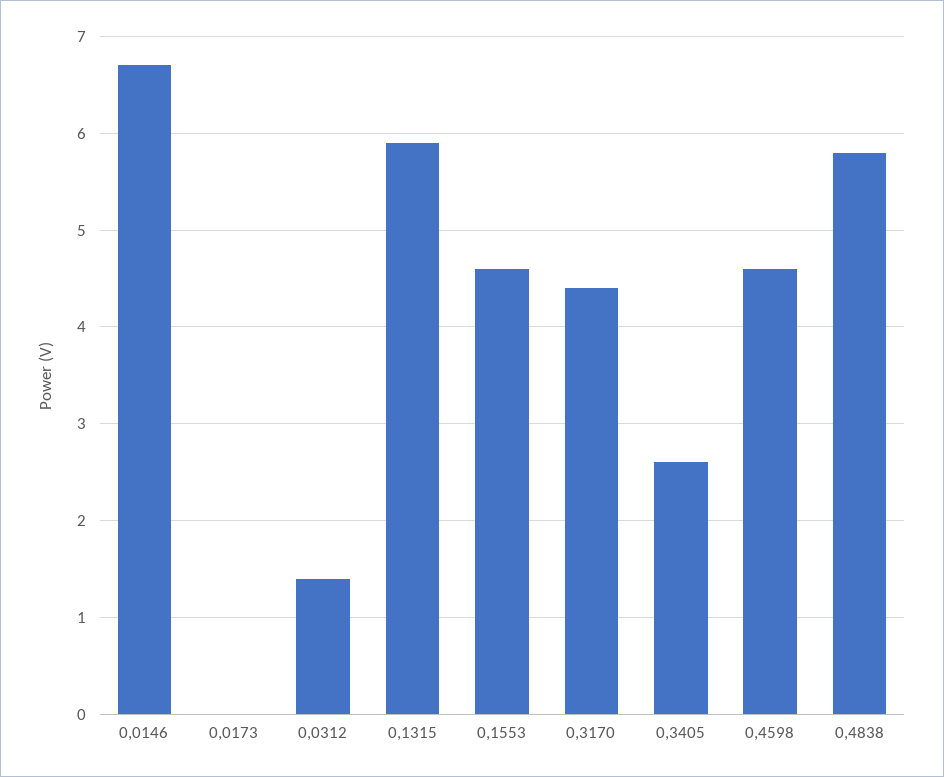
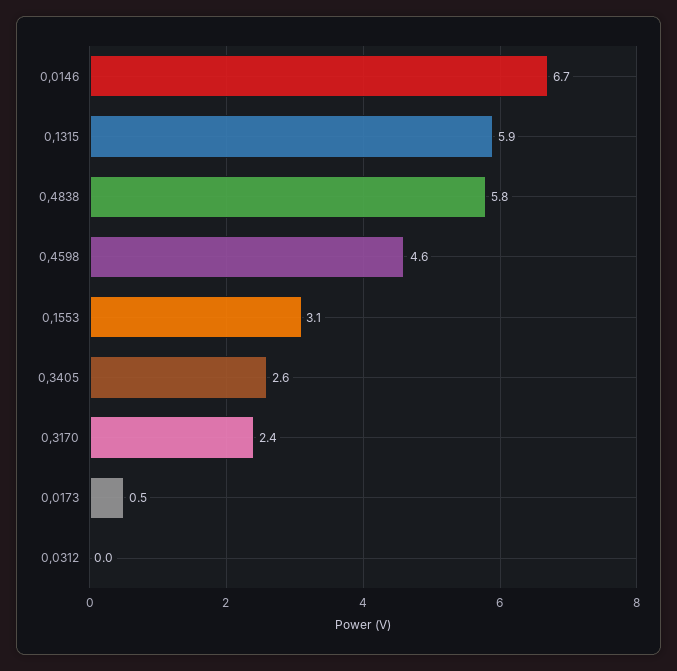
  {
    "0,0146": 6.7,
-   "0,0173": 0,
+   "0,0173": 0.5,
-   "0,0312": 1.4,
+   "0,0312": 0,
    "0,1315": 5.9,
-   "0,1553": 4.6,
+   "0,1553": 3.1,
-   "0,3170": 4.4,
+   "0,3170": 2.4,
    "0,3405": 2.6,
    "0,4598": 4.6,
    "0,4838": 5.8
  }

